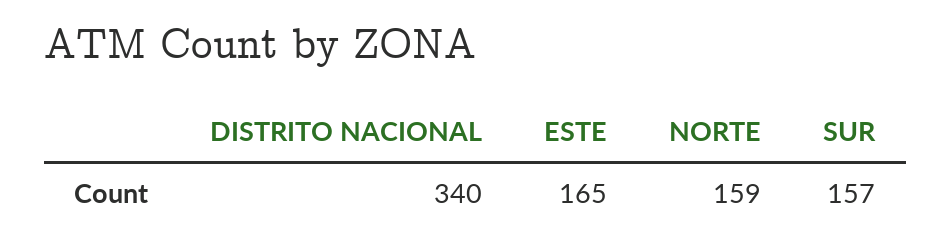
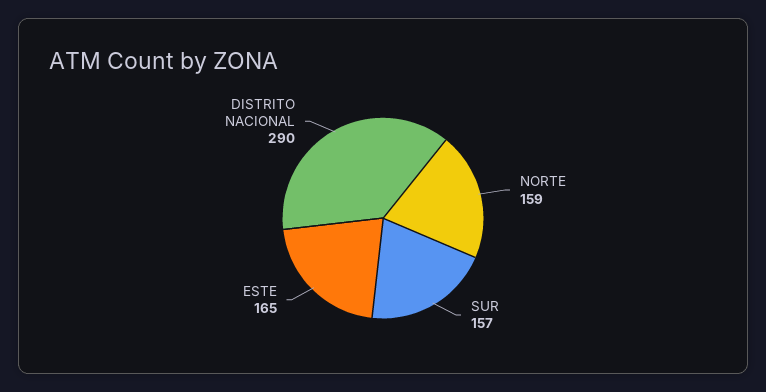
  {
-   "DISTRITO NACIONAL": 340,
+   "DISTRITO NACIONAL": 290,
    "ESTE": 165,
    "NORTE": 159,
    "SUR": 157
  }

